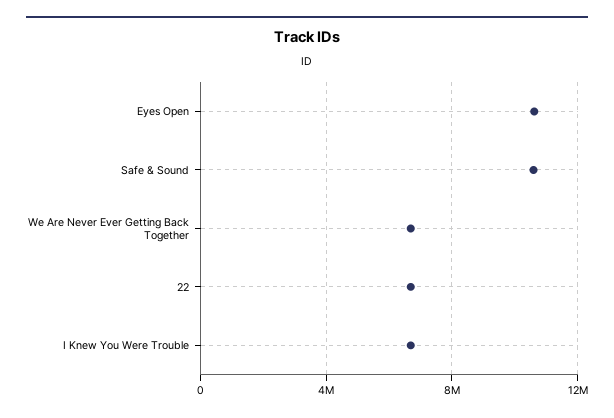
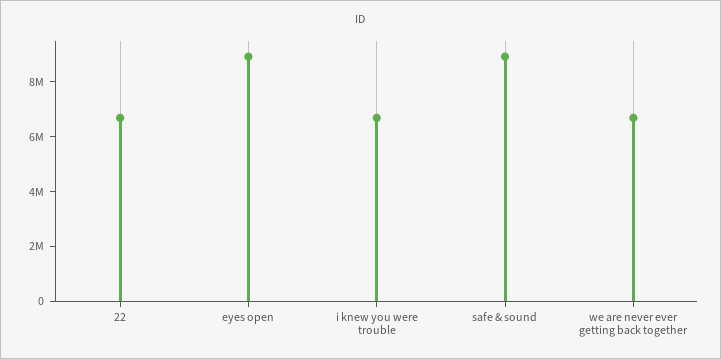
  {
-   "Eyes Open": 10500000,
+   "Eyes Open": 9000000,
-   "Safe & Sound": 10500000,
+   "Safe & Sound": 9000000,
    "We Are Never Ever Getting Back Together": 6500000,
    "22": 6500000,
    "I Knew You Were Trouble": 6500000
  }

